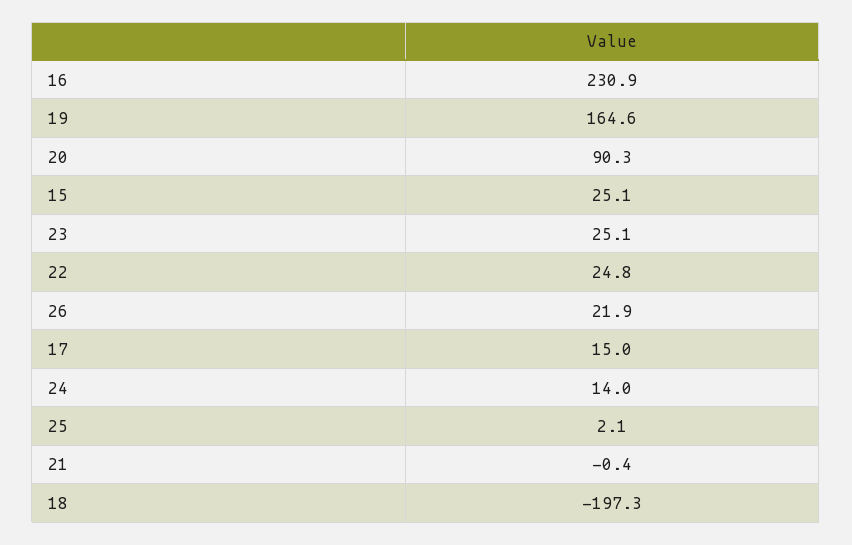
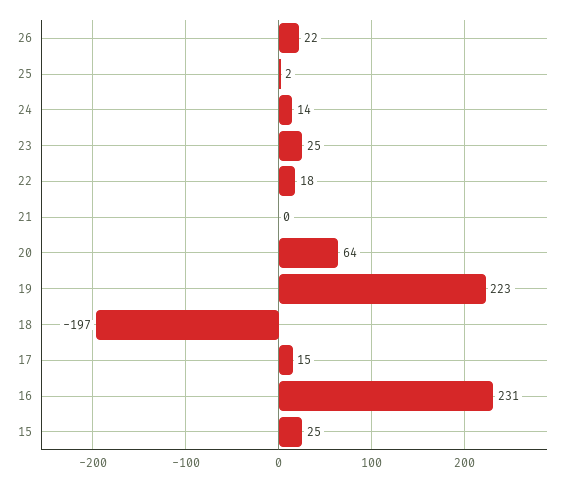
  {
    "16": 230.9,
-   "19": 164.6,
+   "19": 223,
-   "20": 90.3,
+   "20": 64,
    "15": 25.1,
    "23": 25.1,
-   "22": 24.8,
+   "22": 18,
    "26": 21.9,
    "17": 15,
    "24": 14,
    "25": 2.1,
    "21": -0.4,
    "18": -197.3
  }

